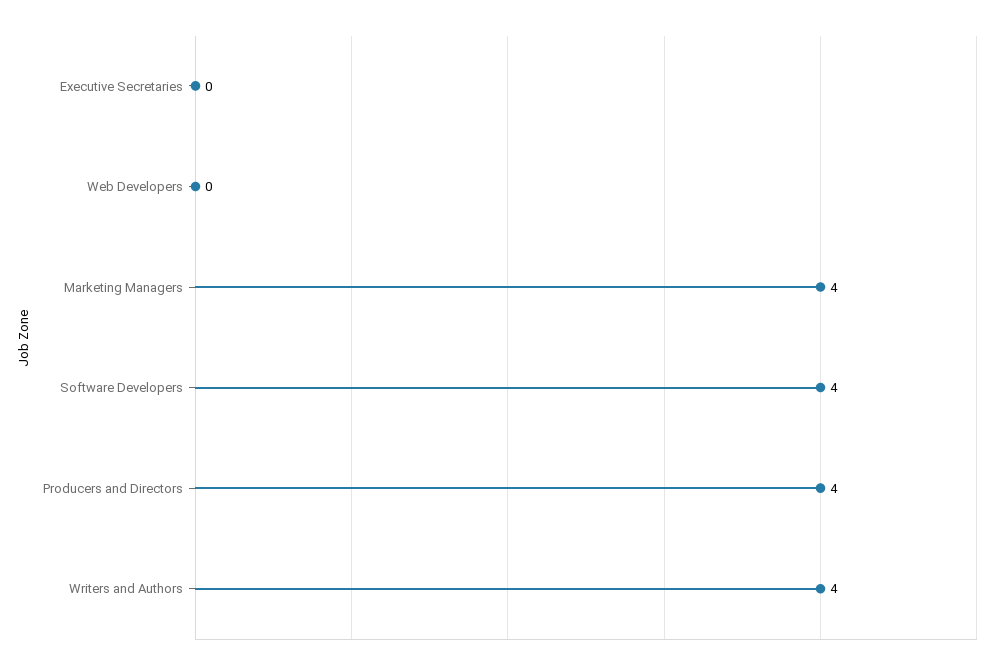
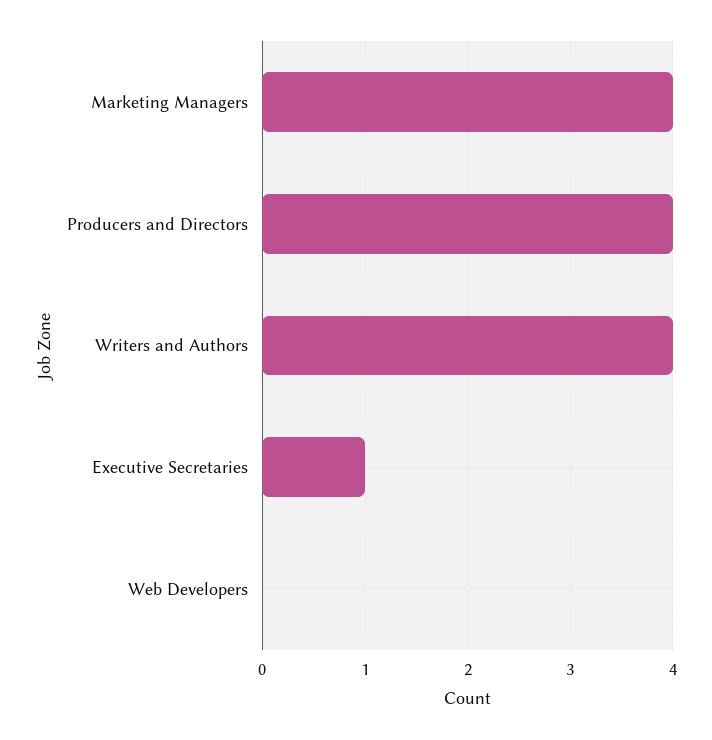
  {
-   "Executive Secretaries": 0,
+   "Executive Secretaries": 1,
    "Web Developers": 0,
    "Marketing Managers": 4,
-   "Software Developers": 4,
    "Producers and Directors": 4,
    "Writers and Authors": 4
  }

